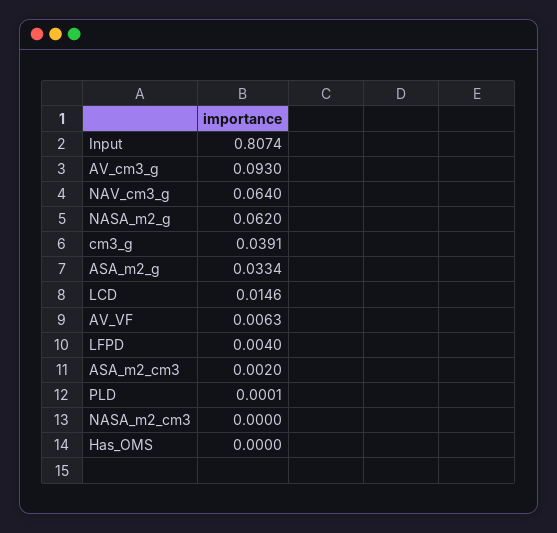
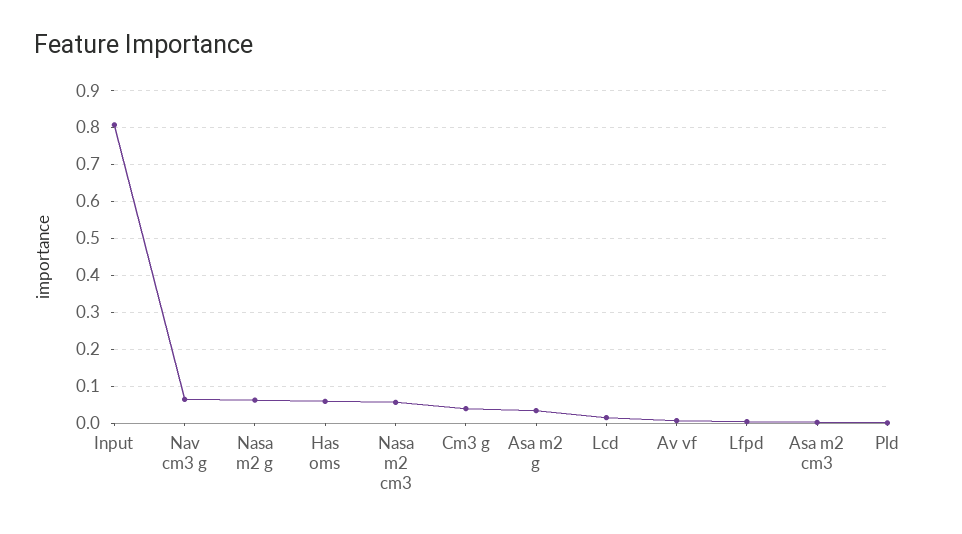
  {
    "Input": 0.8074,
-   "AV_cm3_g": 0.093,
    "NAV_cm3_g": 0.064,
    "NASA_m2_g": 0.062,
    "cm3_g": 0.0391,
    "ASA_m2_g": 0.0334,
    "LCD": 0.0146,
    "AV_VF": 0.0063,
    "LFPD": 0.004,
    "ASA_m2_cm3": 0.002,
    "PLD": 0.0001,
-   "NASA_m2_cm3": 0,
+   "NASA_m2_cm3": 0.06,
-   "Has_OMS": 0
+   "Has_OMS": 0.06
  }

